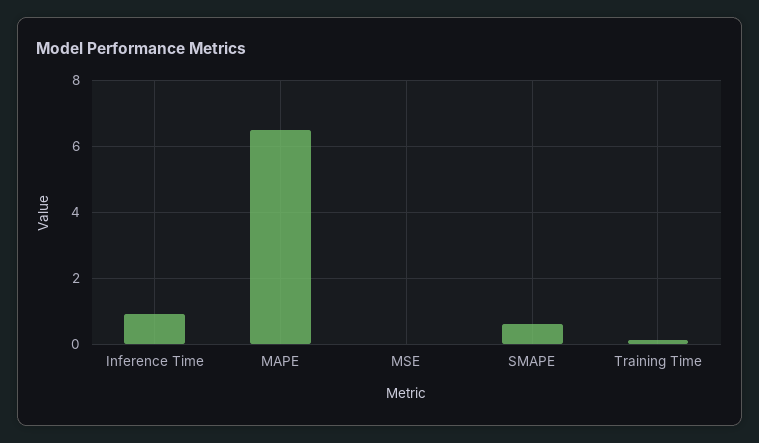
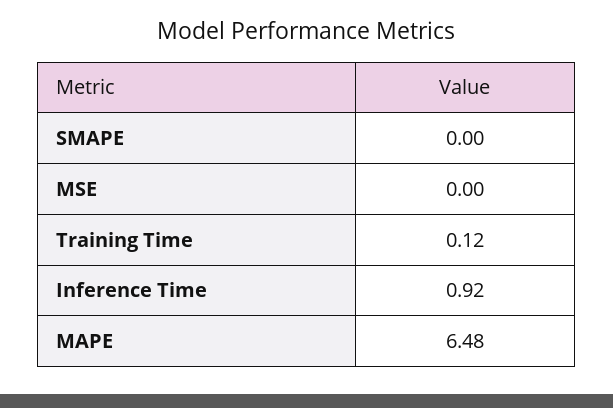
  {
    "Inference Time": 0.92,
    "MAPE": 6.48,
    "MSE": 0,
-   "SMAPE": 0.6,
+   "SMAPE": 0,
    "Training Time": 0.12
  }

